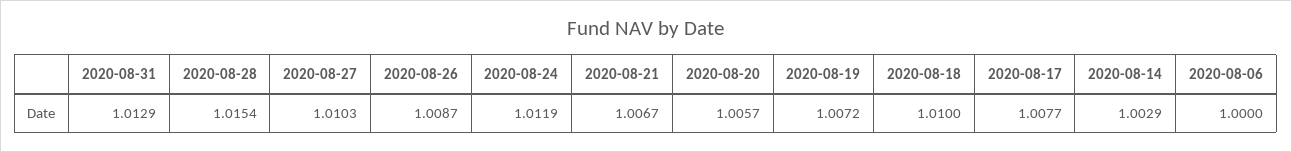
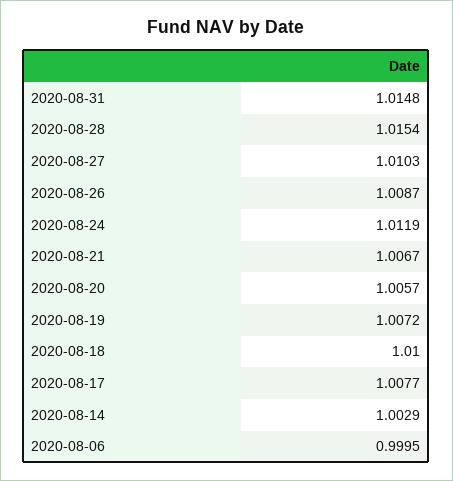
  {
-   "2020-08-31": 1.0129,
+   "2020-08-31": 1.0148,
    "2020-08-28": 1.0154,
    "2020-08-27": 1.0103,
    "2020-08-26": 1.0087,
    "2020-08-24": 1.0119,
    "2020-08-21": 1.0067,
    "2020-08-20": 1.0057,
    "2020-08-19": 1.0072,
    "2020-08-18": 1.01,
    "2020-08-17": 1.0077,
    "2020-08-14": 1.0029,
-   "2020-08-06": 1
+   "2020-08-06": 0.9995
  }

